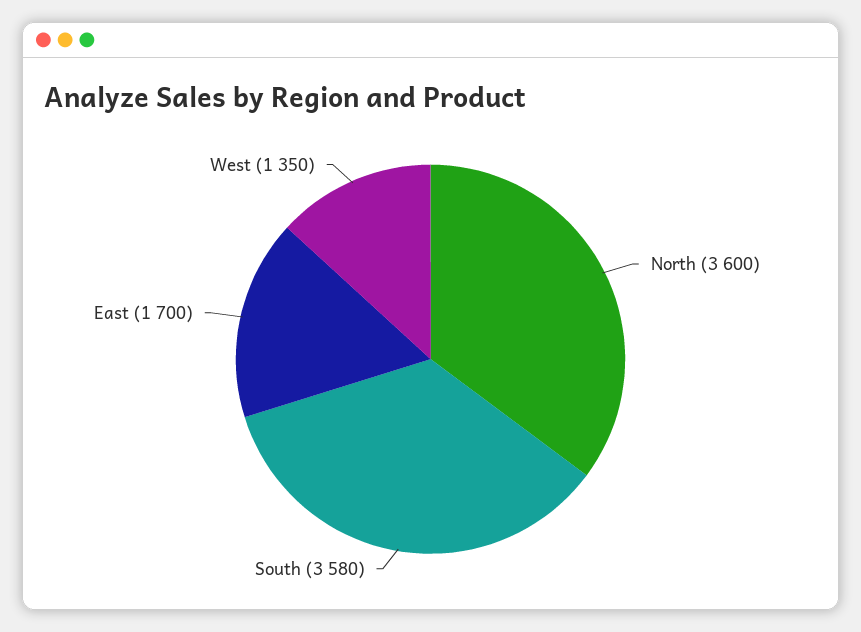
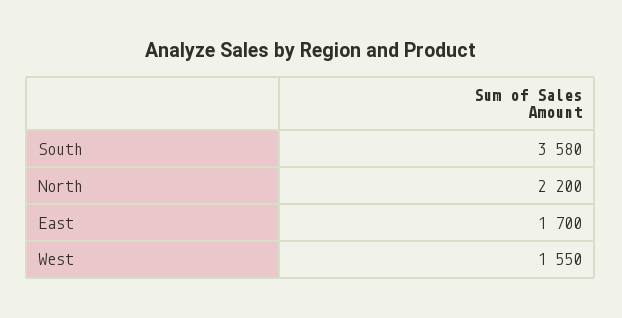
  {
-   "North": 3600,
+   "North": 2200,
    "South": 3580,
    "East": 1700,
-   "West": 1350
+   "West": 1550
  }

